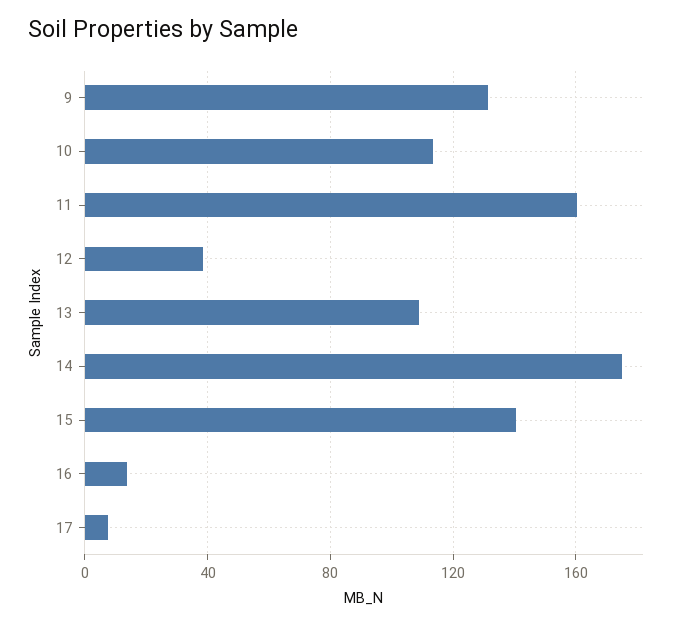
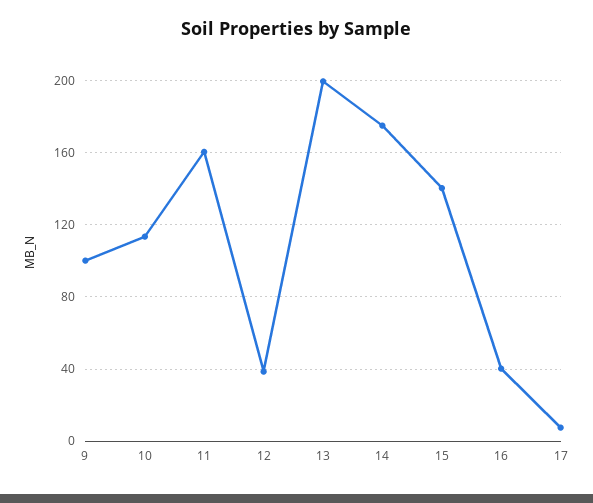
  {
-   "9": 130,
+   "9": 100,
    "10": 115,
    "11": 160,
    "12": 40,
-   "13": 110,
+   "13": 200,
    "14": 175,
    "15": 140,
-   "16": 15,
+   "16": 40,
    "17": 10
  }

